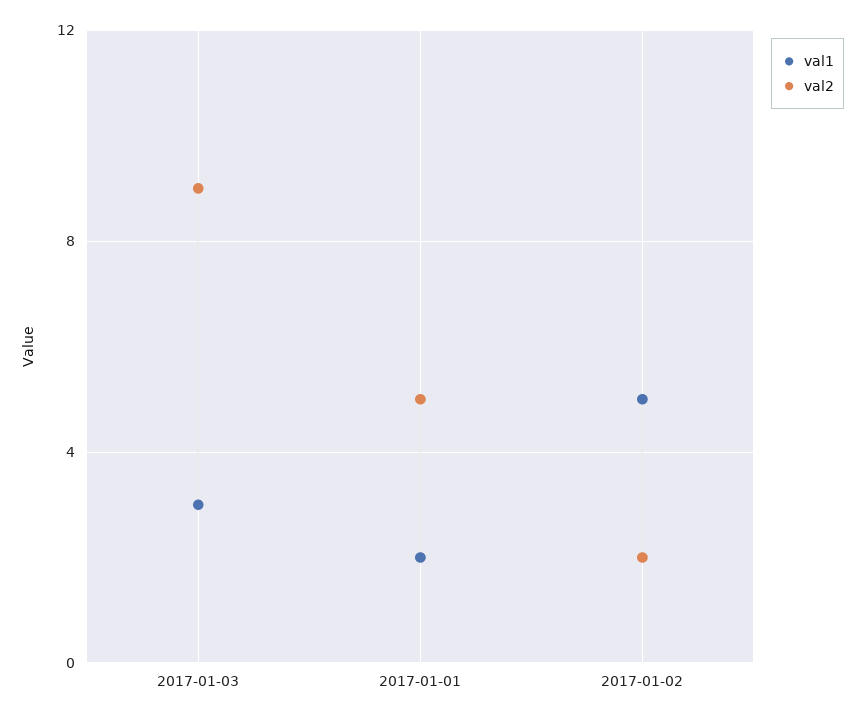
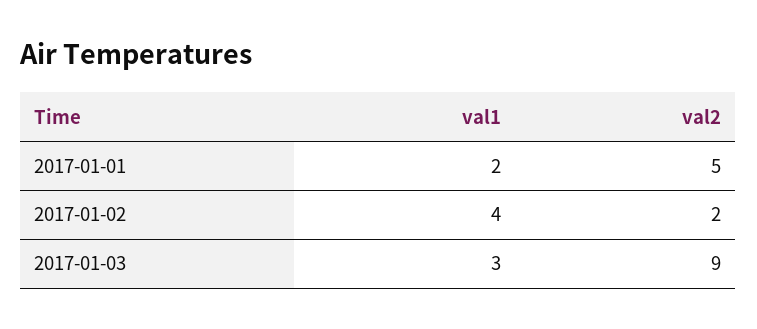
  {
    "val1": {
      "2017-01-03": 3,
      "2017-01-01": 2,
-     "2017-01-02": 5
+     "2017-01-02": 4
    },
    "val2": {
      "2017-01-03": 9,
      "2017-01-01": 5,
      "2017-01-02": 2
    }
  }

